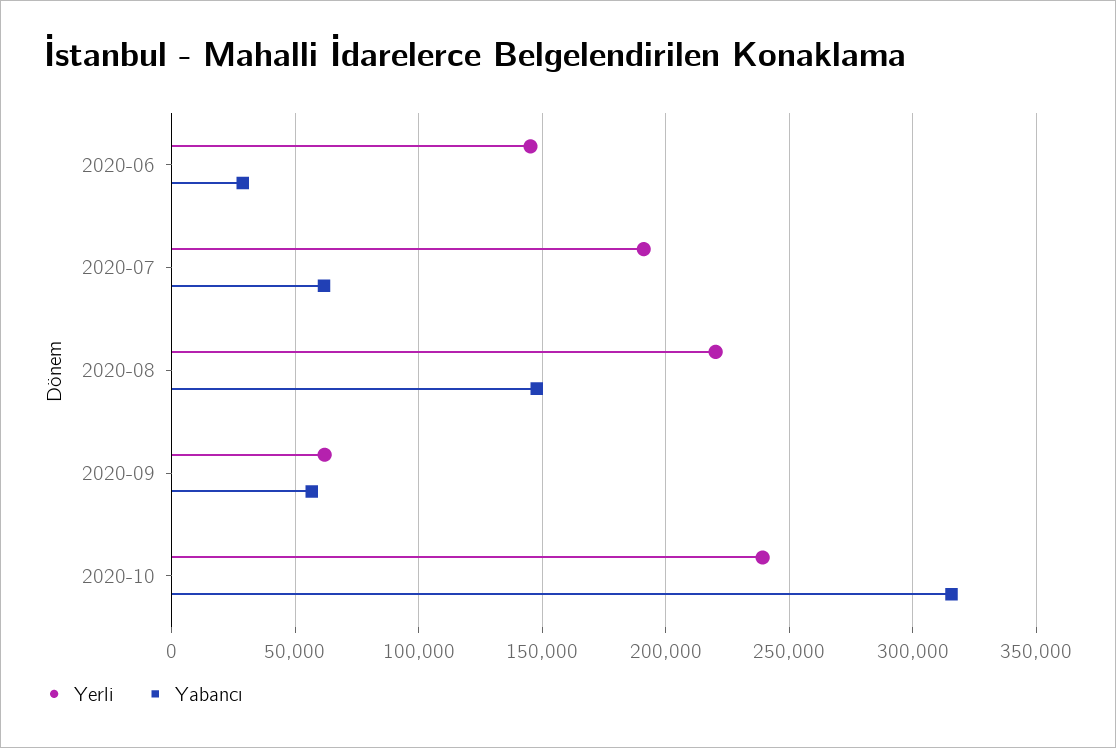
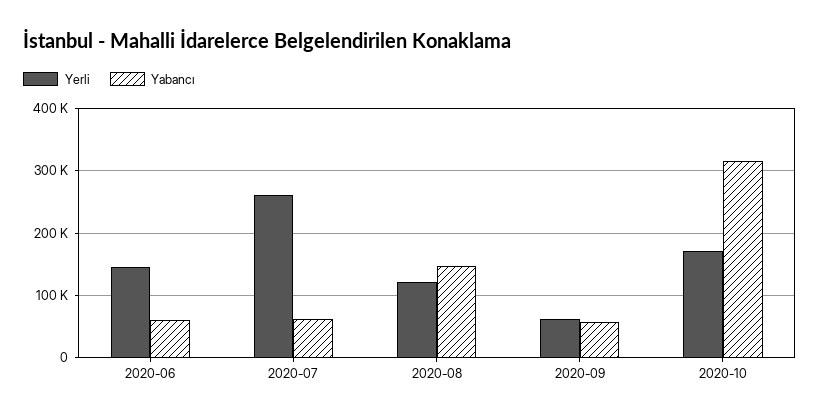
  {
    "Yerli": {
      "2020-06": 145000,
-     "2020-07": 190000,
+     "2020-07": 260000,
-     "2020-08": 220000,
+     "2020-08": 120000,
      "2020-09": 60000,
-     "2020-10": 240000
+     "2020-10": 170000
    },
    "Yabancı": {
-     "2020-06": 30000,
+     "2020-06": 60000,
      "2020-07": 60000,
      "2020-08": 150000,
      "2020-09": 55000,
      "2020-10": 315000
    }
  }

